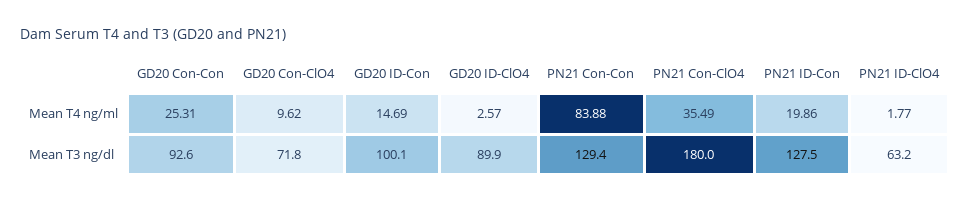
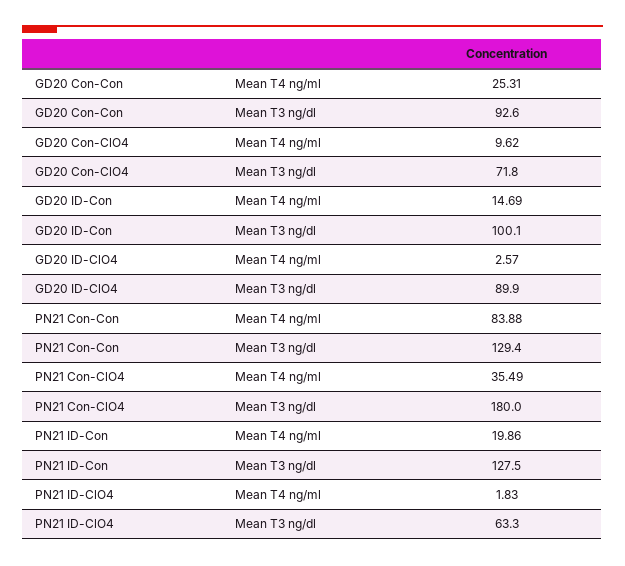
  {
    "GD20 Con-Con": {
      "Mean T4 ng/ml": 25.31,
      "Mean T3 ng/dl": 92.6
    },
    "GD20 Con-ClO4": {
      "Mean T4 ng/ml": 9.62,
      "Mean T3 ng/dl": 71.8
    },
    "GD20 ID-Con": {
      "Mean T4 ng/ml": 14.69,
      "Mean T3 ng/dl": 100.1
    },
    "GD20 ID-ClO4": {
      "Mean T4 ng/ml": 2.57,
      "Mean T3 ng/dl": 89.9
    },
    "PN21 Con-Con": {
      "Mean T4 ng/ml": 83.88,
      "Mean T3 ng/dl": 129.4
    },
    "PN21 Con-ClO4": {
      "Mean T4 ng/ml": 35.49,
      "Mean T3 ng/dl": 180
    },
    "PN21 ID-Con": {
      "Mean T4 ng/ml": 19.86,
      "Mean T3 ng/dl": 127.5
    },
    "PN21 ID-ClO4": {
-     "Mean T4 ng/ml": 1.77,
+     "Mean T4 ng/ml": 1.83,
-     "Mean T3 ng/dl": 63.2
+     "Mean T3 ng/dl": 63.3
    }
  }

